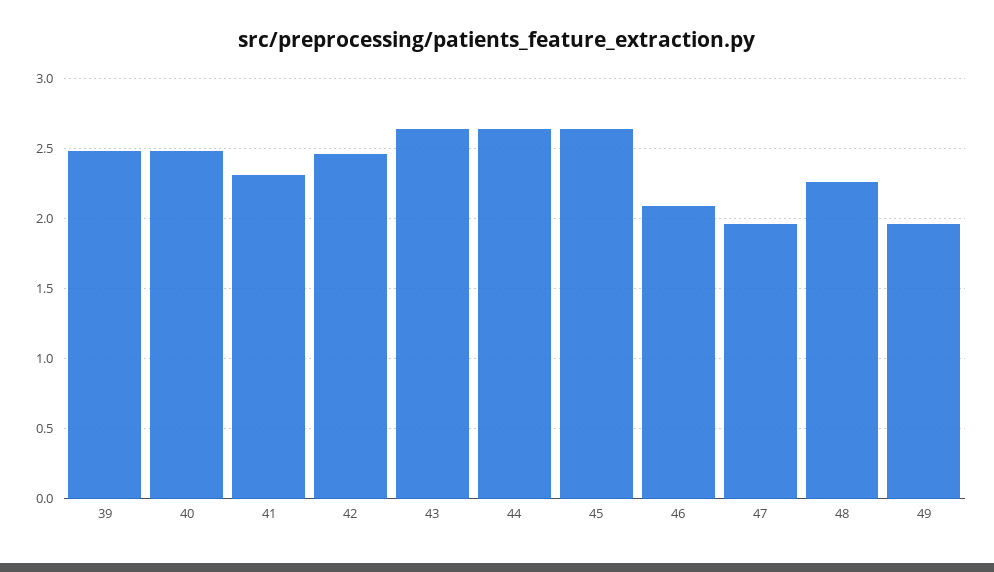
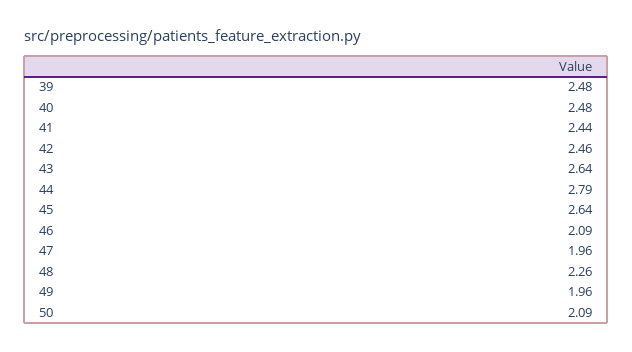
  {
    "39": 2.48,
    "40": 2.48,
-   "41": 2.3,
+   "41": 2.44,
    "42": 2.46,
    "43": 2.64,
-   "44": 2.65,
+   "44": 2.79,
    "45": 2.64,
    "46": 2.09,
    "47": 1.96,
    "48": 2.26,
-   "49": 1.96
+   "49": 1.96,
+   "50": 2.09
  }

